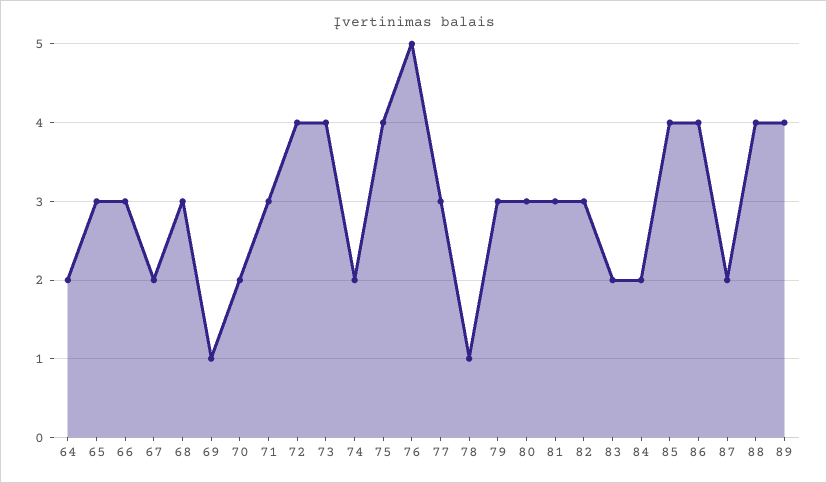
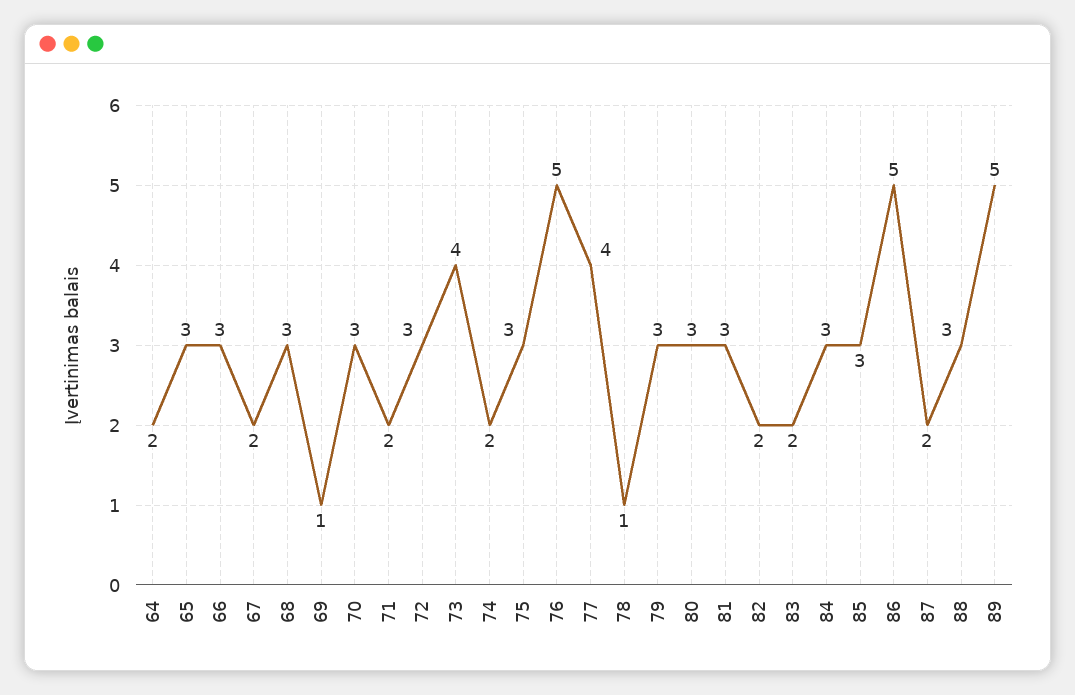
  {
    "64": 2,
    "65": 3,
    "66": 3,
    "67": 2,
    "68": 3,
    "69": 1,
-   "70": 2,
+   "70": 3,
-   "71": 3,
+   "71": 2,
-   "72": 4,
+   "72": 3,
    "73": 4,
    "74": 2,
-   "75": 4,
+   "75": 3,
    "76": 5,
-   "77": 3,
+   "77": 4,
    "78": 1,
    "79": 3,
    "80": 3,
    "81": 3,
-   "82": 3,
+   "82": 2,
    "83": 2,
-   "84": 2,
+   "84": 3,
-   "85": 4,
+   "85": 3,
-   "86": 4,
+   "86": 5,
    "87": 2,
-   "88": 4,
+   "88": 3,
-   "89": 4
+   "89": 5
  }

